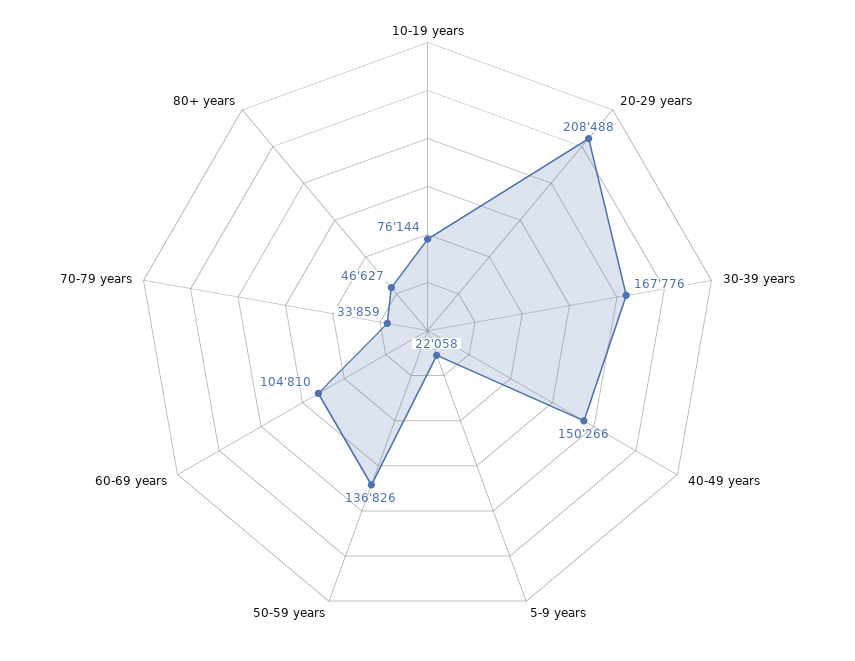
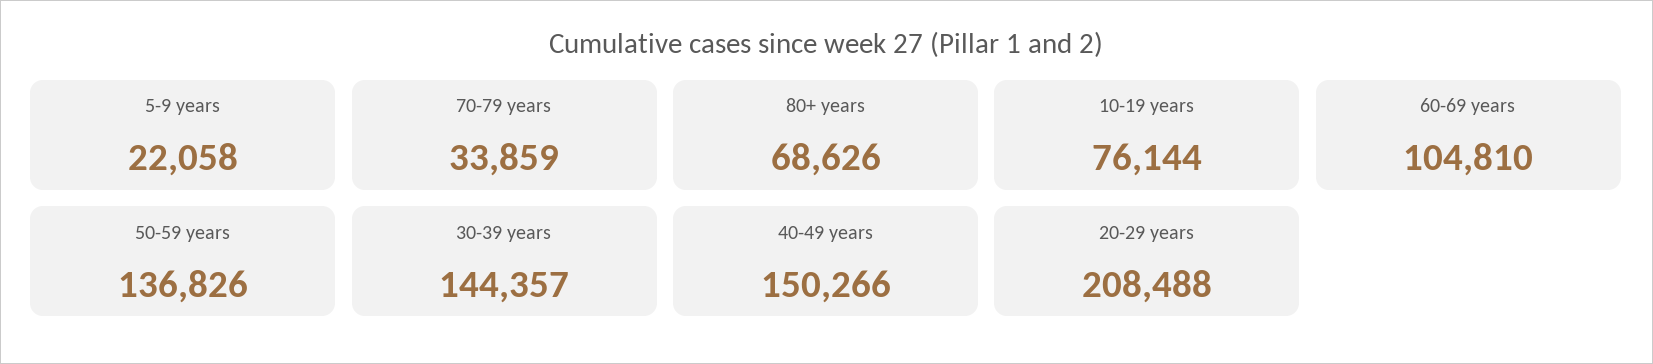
  {
    "10-19 years": 76144,
    "20-29 years": 208488,
-   "30-39 years": 167776,
+   "30-39 years": 144357,
    "40-49 years": 150266,
    "5-9 years": 22058,
    "50-59 years": 136826,
    "60-69 years": 104810,
    "70-79 years": 33859,
-   "80+ years": 46627
+   "80+ years": 68626
  }

